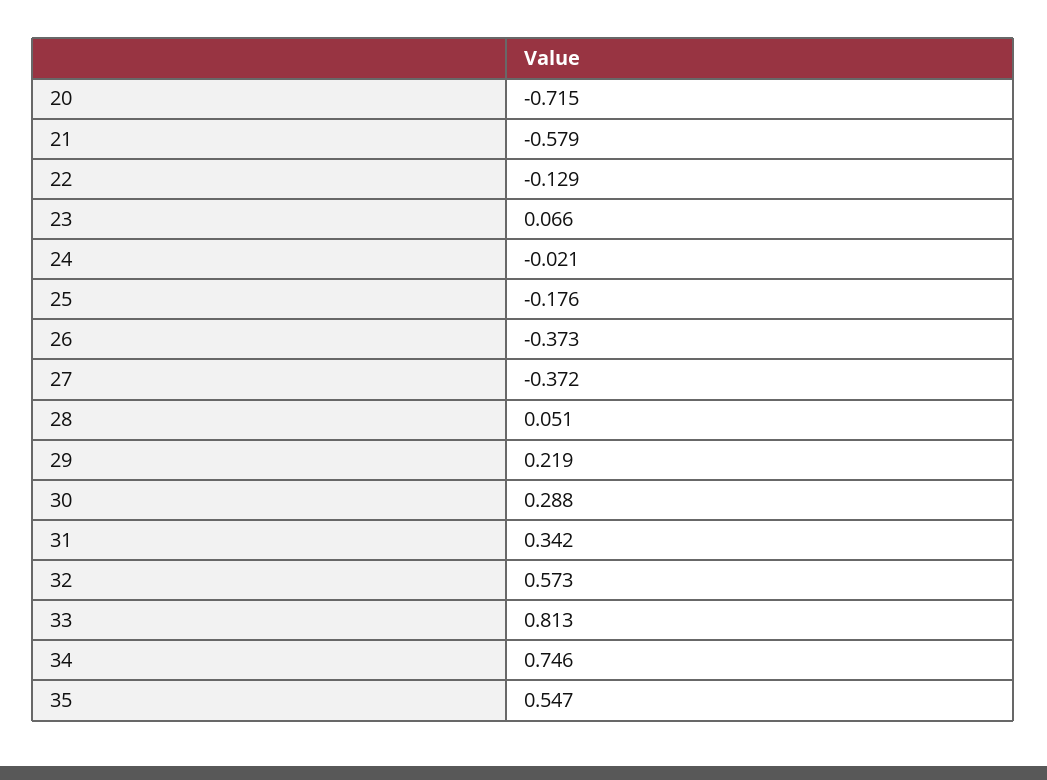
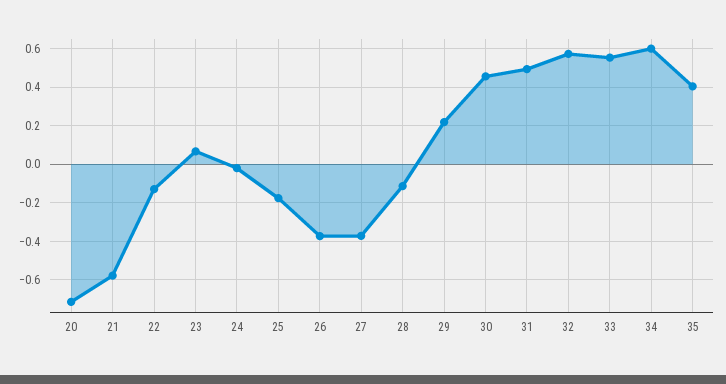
  {
    "20": -0.715,
    "21": -0.579,
    "22": -0.129,
    "23": 0.066,
    "24": -0.021,
    "25": -0.176,
    "26": -0.373,
    "27": -0.372,
-   "28": 0.051,
+   "28": -0.1,
    "29": 0.219,
-   "30": 0.288,
+   "30": 0.45,
-   "31": 0.342,
+   "31": 0.5,
    "32": 0.573,
-   "33": 0.813,
+   "33": 0.55,
-   "34": 0.746,
+   "34": 0.6,
-   "35": 0.547
+   "35": 0.4
  }

